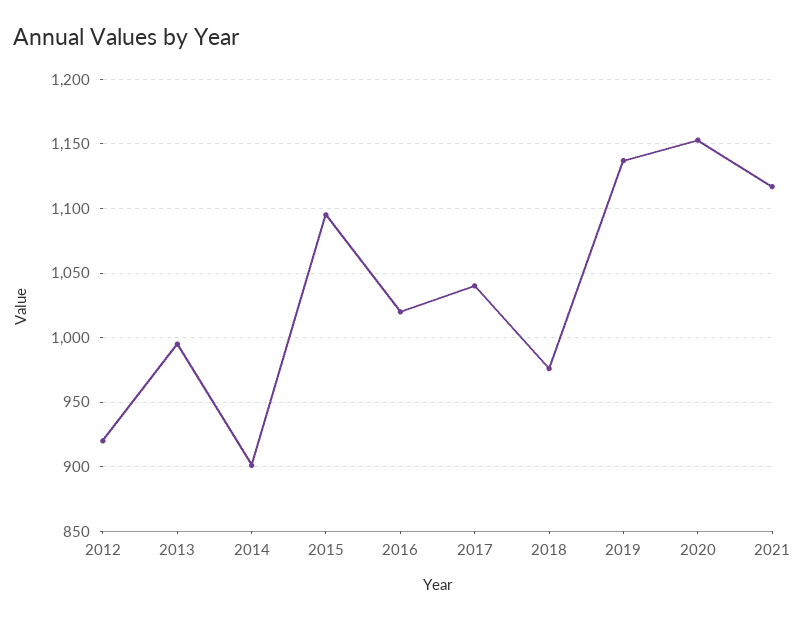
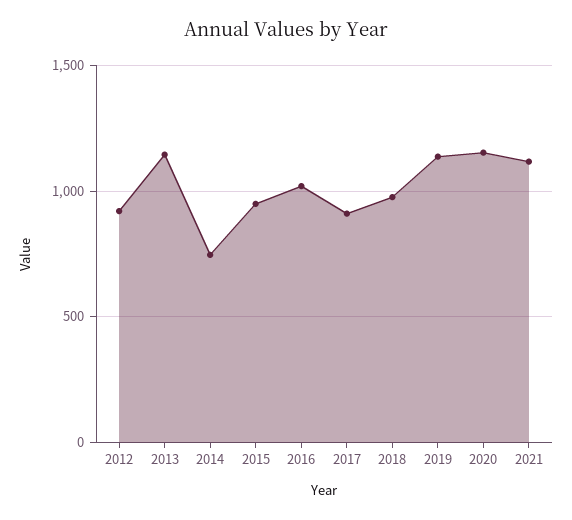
  {
    "2012": 920,
-   "2013": 995,
+   "2013": 1150,
-   "2014": 900,
+   "2014": 750,
-   "2015": 1095,
+   "2015": 950,
    "2016": 1020,
-   "2017": 1040,
+   "2017": 900,
    "2018": 975,
    "2019": 1135,
    "2020": 1155,
    "2021": 1115
  }

